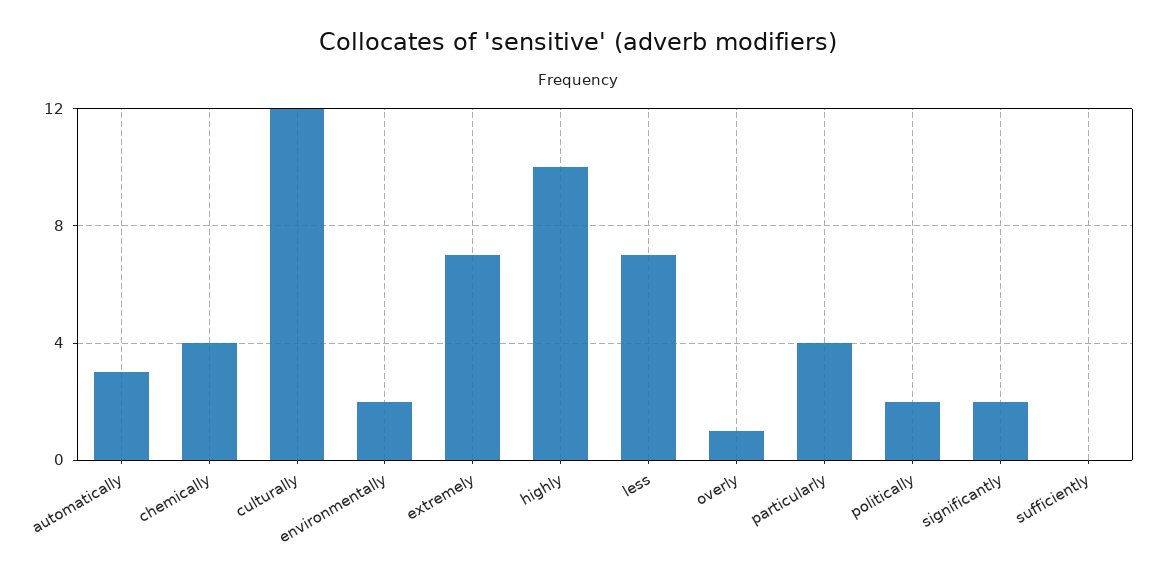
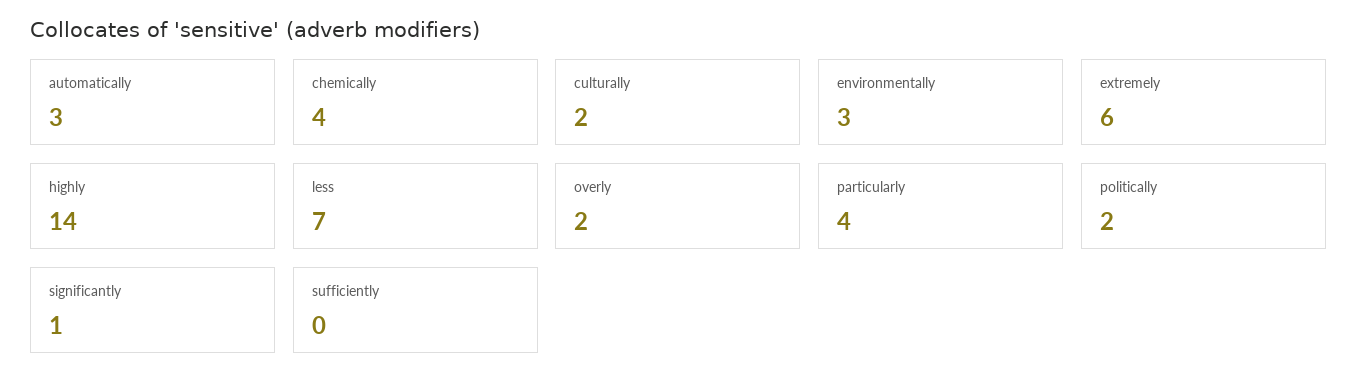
  {
    "automatically": 3,
    "chemically": 4,
-   "culturally": 12,
+   "culturally": 2,
-   "environmentally": 2,
+   "environmentally": 3,
-   "extremely": 7,
+   "extremely": 6,
-   "highly": 10,
+   "highly": 14,
    "less": 7,
-   "overly": 1,
+   "overly": 2,
    "particularly": 4,
    "politically": 2,
-   "significantly": 2,
+   "significantly": 1,
    "sufficiently": 0
  }

